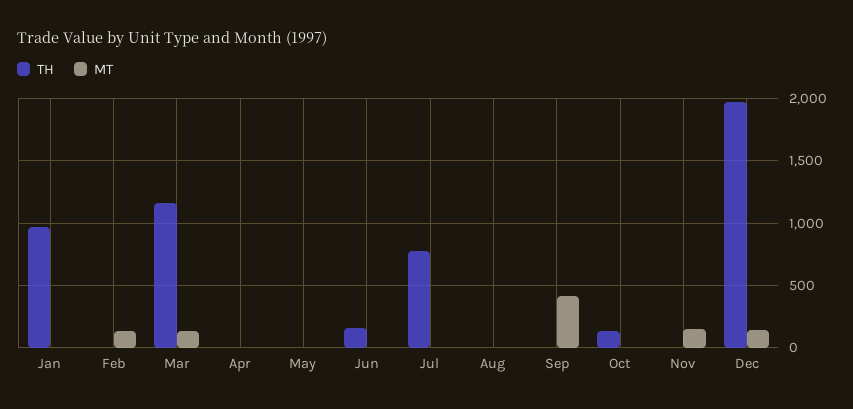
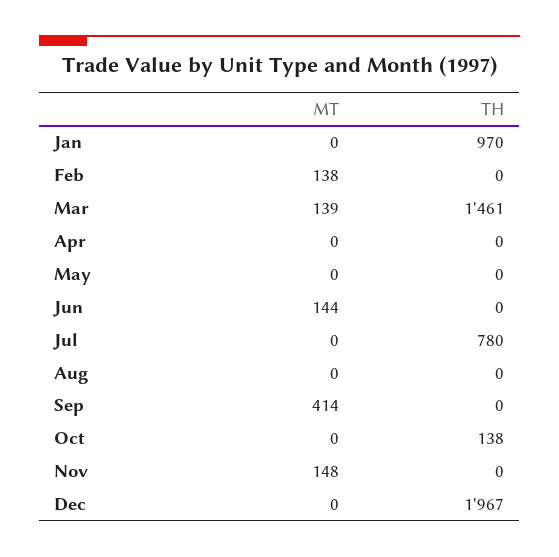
  {
    "TH": {
      "Jan": 970,
      "Feb": 0,
-     "Mar": 1150,
+     "Mar": 1461,
      "Apr": 0,
      "May": 0,
-     "Jun": 150,
+     "Jun": 0,
      "Jul": 780,
      "Aug": 0,
      "Sep": 0,
      "Oct": 138,
      "Nov": 0,
      "Dec": 1967
    },
    "MT": {
      "Jan": 0,
      "Feb": 138,
      "Mar": 139,
      "Apr": 0,
      "May": 0,
-     "Jun": 0,
+     "Jun": 144,
      "Jul": 0,
      "Aug": 0,
      "Sep": 414,
      "Oct": 0,
      "Nov": 148,
-     "Dec": 150
+     "Dec": 0
    }
  }

